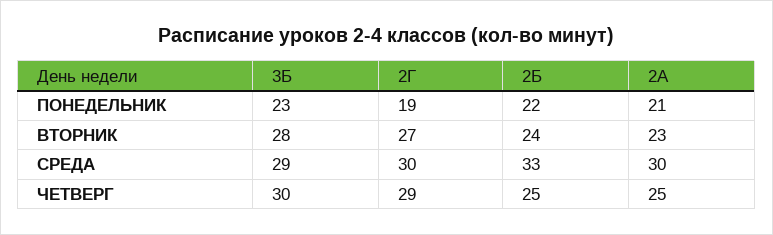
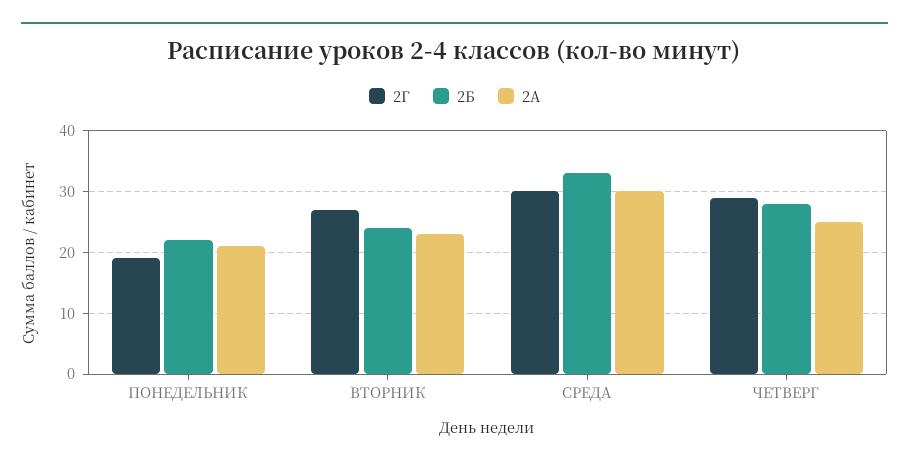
  {
-   "3Б": {
-     "ПОНЕДЕЛЬНИК": 23,
-     "ВТОРНИК": 28,
-     "СРЕДА": 29,
-     "ЧЕТВЕРГ": 30
-   },
    "2Г": {
      "ПОНЕДЕЛЬНИК": 19,
      "ВТОРНИК": 27,
      "СРЕДА": 30,
      "ЧЕТВЕРГ": 29
    },
    "2Б": {
      "ПОНЕДЕЛЬНИК": 22,
      "ВТОРНИК": 24,
      "СРЕДА": 33,
-     "ЧЕТВЕРГ": 25
+     "ЧЕТВЕРГ": 28
    },
    "2А": {
      "ПОНЕДЕЛЬНИК": 21,
      "ВТОРНИК": 23,
      "СРЕДА": 30,
      "ЧЕТВЕРГ": 25
    }
  }

